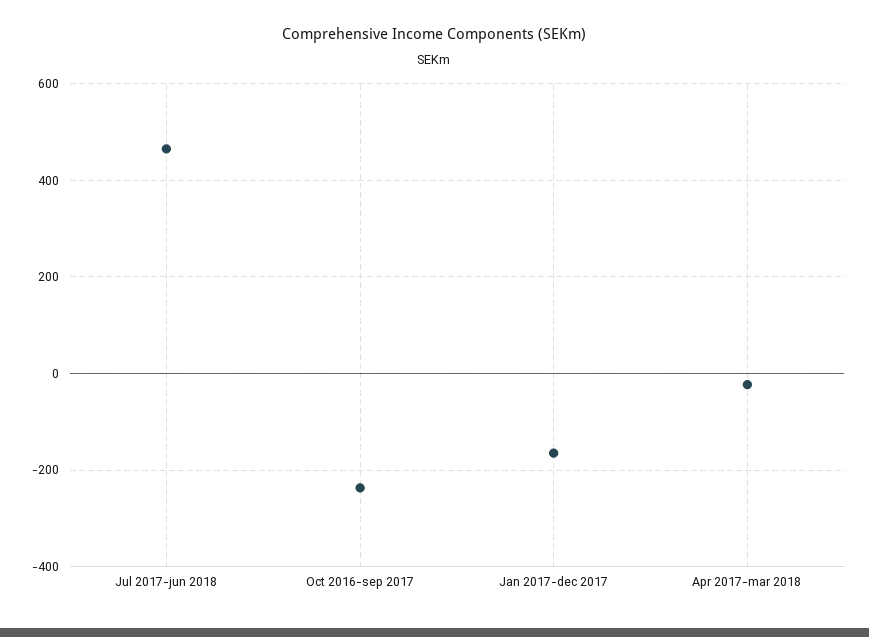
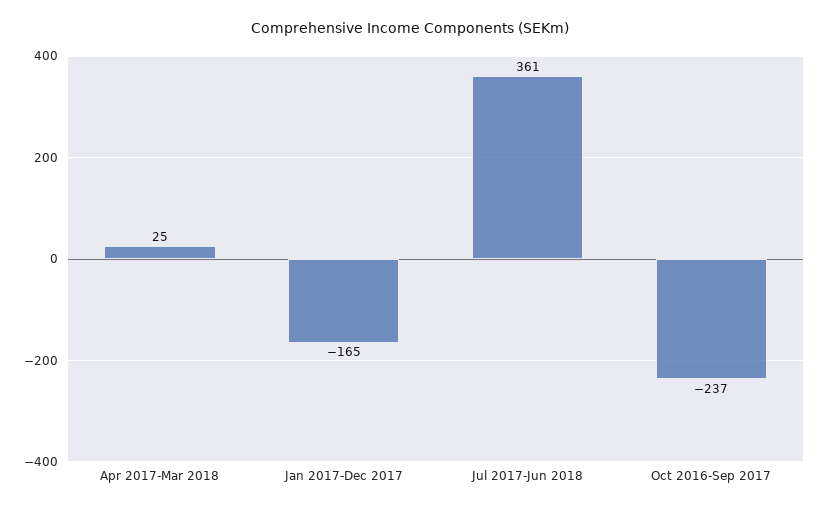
  {
-   "Jul 2017-jun 2018": 460,
+   "Jul 2017-jun 2018": 361,
    "Oct 2016-sep 2017": -237,
    "Jan 2017-dec 2017": -165,
-   "Apr 2017-mar 2018": -20
+   "Apr 2017-mar 2018": 25
  }

